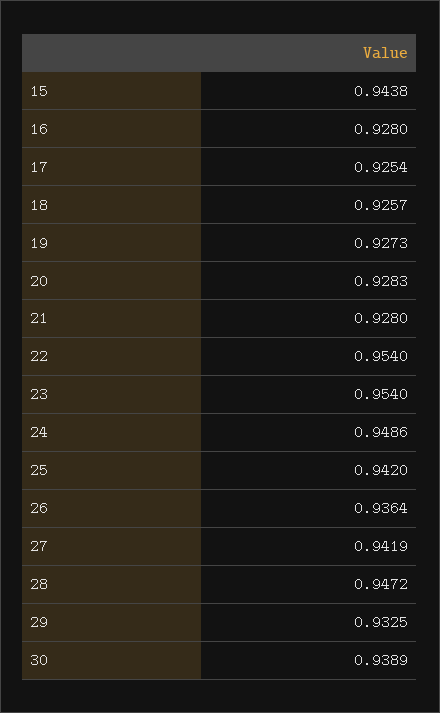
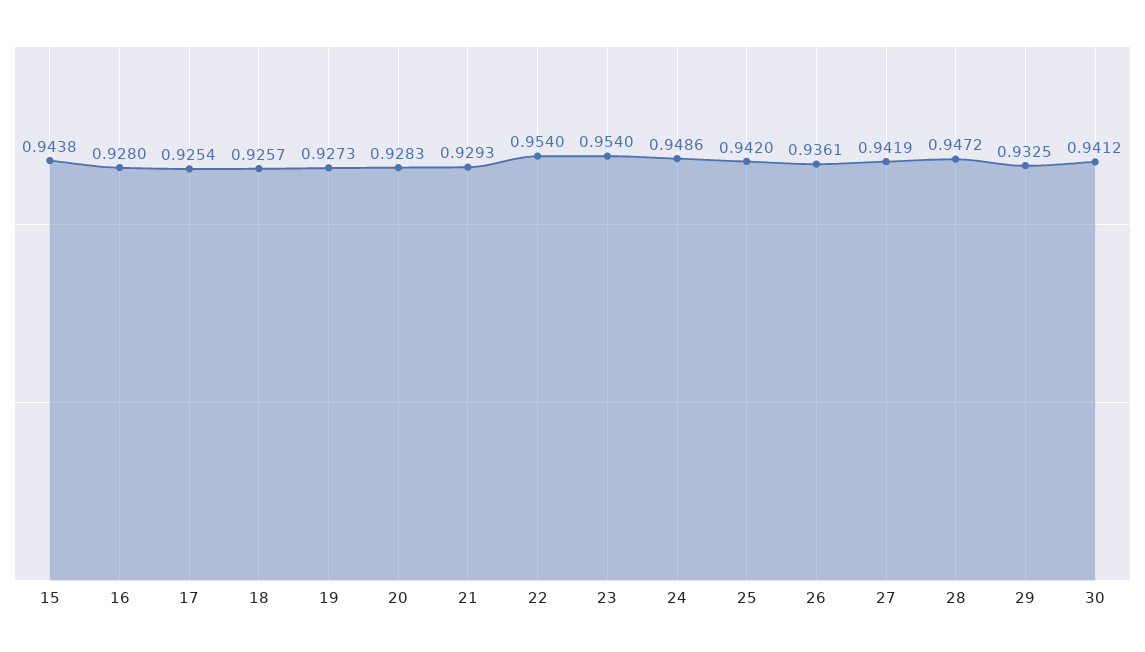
  {
    "15": 0.9438,
    "16": 0.928,
    "17": 0.9254,
    "18": 0.9257,
    "19": 0.9273,
    "20": 0.9283,
-   "21": 0.928,
+   "21": 0.9293,
    "22": 0.954,
    "23": 0.954,
    "24": 0.9486,
    "25": 0.942,
-   "26": 0.9364,
+   "26": 0.9361,
    "27": 0.9419,
    "28": 0.9472,
    "29": 0.9325,
-   "30": 0.9389
+   "30": 0.9412
  }

